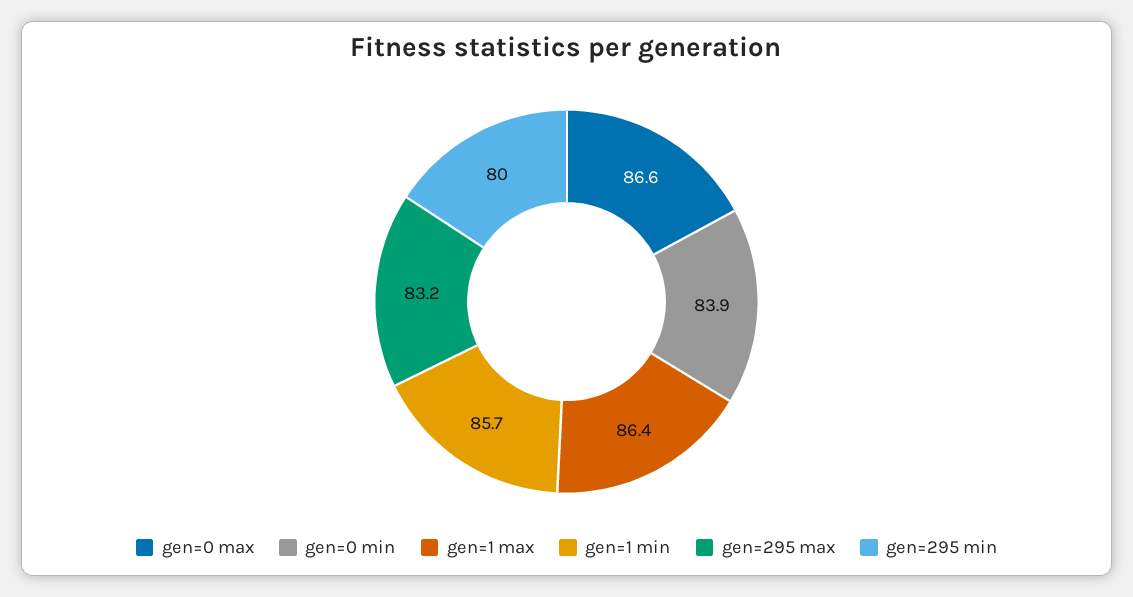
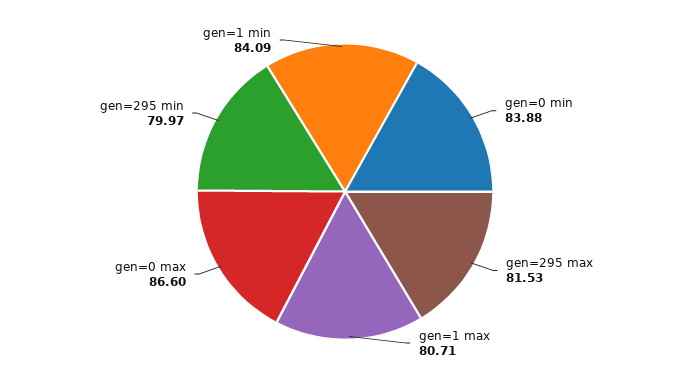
  {
    "gen=0 max": 86.6,
    "gen=0 min": 83.88,
-   "gen=1 max": 86.4,
+   "gen=1 max": 80.71,
-   "gen=1 min": 85.7,
+   "gen=1 min": 84.09,
-   "gen=295 max": 83.2,
+   "gen=295 max": 81.53,
    "gen=295 min": 79.97
  }

